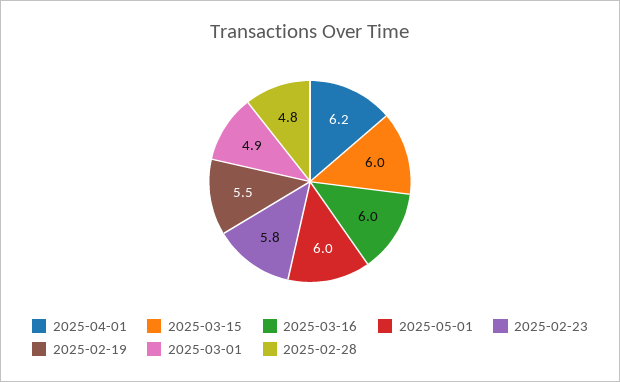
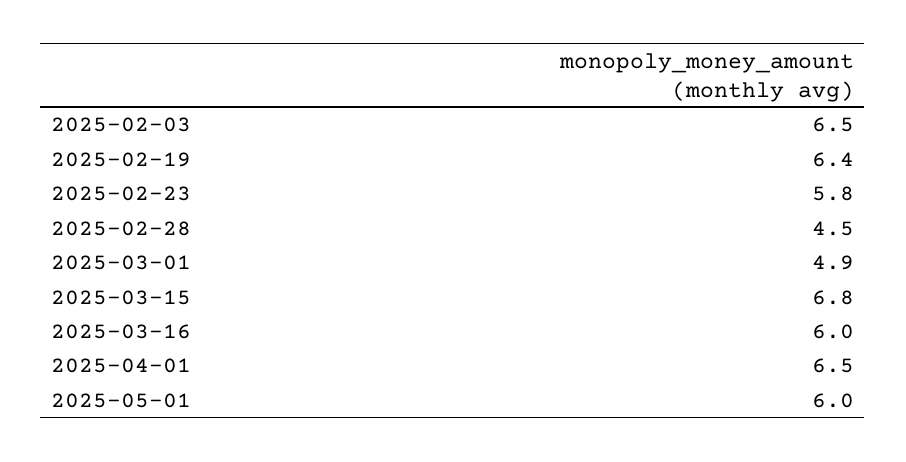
  {
-   "2025-04-01": 6.2,
+   "2025-04-01": 6.5,
-   "2025-03-15": 6,
+   "2025-03-15": 6.8,
    "2025-03-16": 6,
    "2025-05-01": 6,
    "2025-02-23": 5.8,
-   "2025-02-19": 5.5,
+   "2025-02-19": 6.4,
    "2025-03-01": 4.9,
-   "2025-02-28": 4.8
+   "2025-02-28": 4.5,
+   "2025-02-03": 6.5
  }

